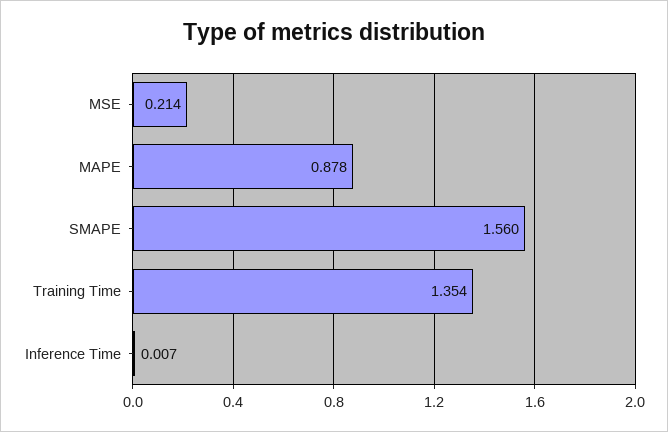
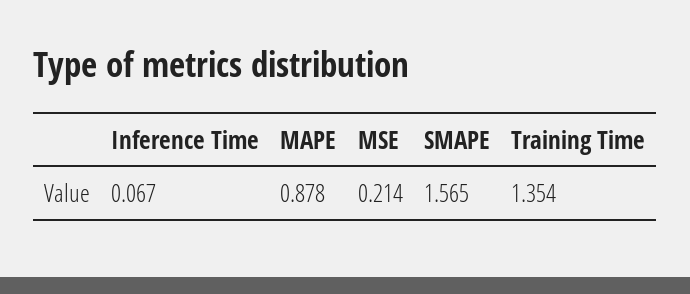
  {
    "MSE": 0.214,
    "MAPE": 0.878,
-   "SMAPE": 1.56,
+   "SMAPE": 1.565,
    "Training Time": 1.354,
-   "Inference Time": 0.007
+   "Inference Time": 0.067
  }

